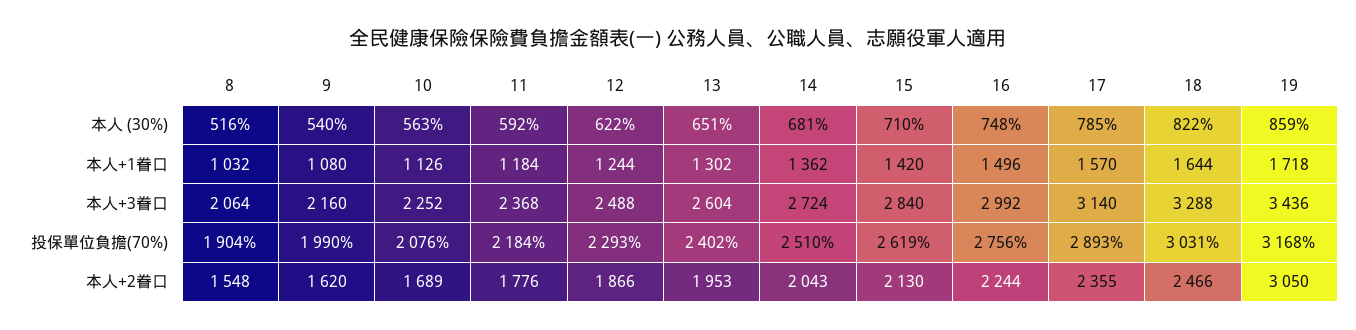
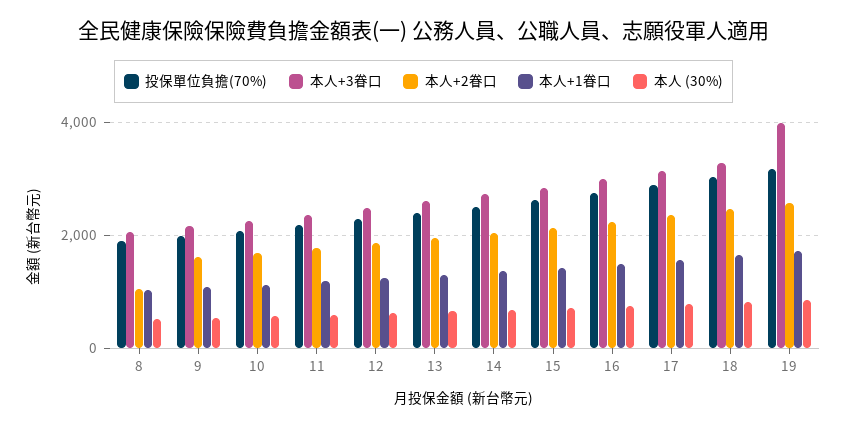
  {
    "本人 (30%)": {
      "8": 516,
      "9": 540,
      "10": 563,
      "11": 592,
      "12": 622,
      "13": 651,
      "14": 681,
      "15": 710,
      "16": 748,
      "17": 785,
      "18": 822,
      "19": 859
    },
    "本人+1眷口": {
      "8": 1032,
      "9": 1080,
      "10": 1126,
      "11": 1184,
      "12": 1244,
      "13": 1302,
      "14": 1362,
      "15": 1420,
      "16": 1496,
      "17": 1570,
      "18": 1644,
      "19": 1718
    },
    "本人+3眷口": {
      "8": 2064,
      "9": 2160,
      "10": 2252,
      "11": 2368,
      "12": 2488,
      "13": 2604,
      "14": 2724,
      "15": 2840,
      "16": 2992,
      "17": 3140,
      "18": 3288,
-     "19": 3436
+     "19": 4000
    },
    "投保單位負擔(70%)": {
      "8": 1904,
      "9": 1990,
      "10": 2076,
      "11": 2184,
      "12": 2293,
      "13": 2402,
      "14": 2510,
      "15": 2619,
      "16": 2756,
      "17": 2893,
      "18": 3031,
      "19": 3168
    },
    "本人+2眷口": {
-     "8": 1548,
+     "8": 1000,
      "9": 1620,
      "10": 1689,
      "11": 1776,
      "12": 1866,
      "13": 1953,
      "14": 2043,
      "15": 2130,
      "16": 2244,
      "17": 2355,
      "18": 2466,
-     "19": 3050
+     "19": 2600
    }
  }

